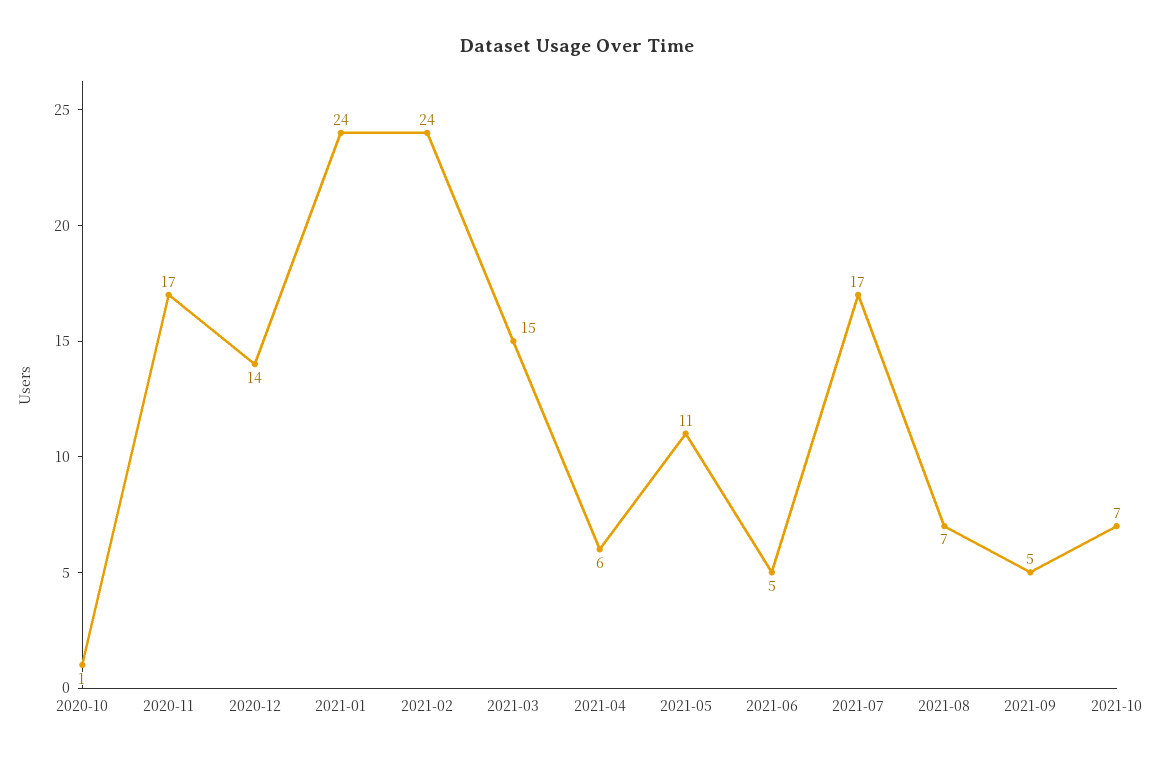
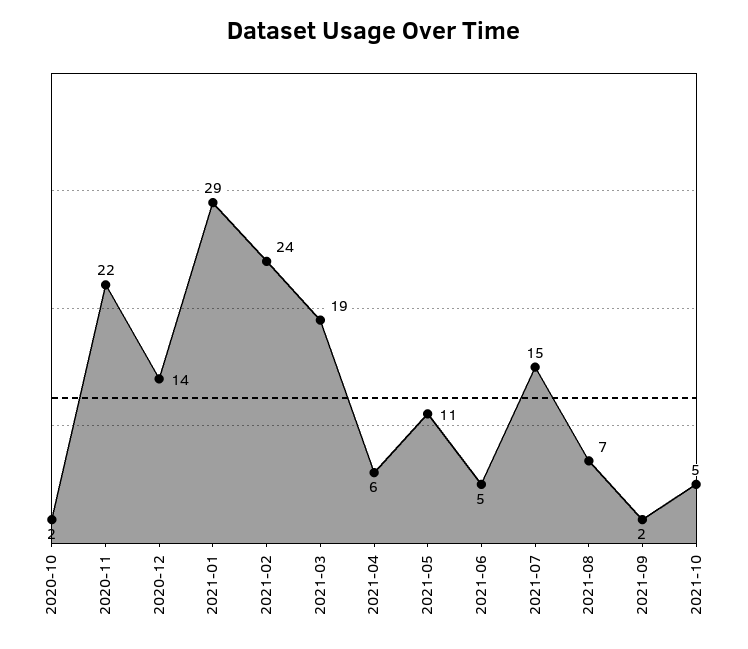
  {
-   "2020-10": 1,
+   "2020-10": 2,
-   "2020-11": 17,
+   "2020-11": 22,
    "2020-12": 14,
-   "2021-01": 24,
+   "2021-01": 29,
    "2021-02": 24,
-   "2021-03": 15,
+   "2021-03": 19,
    "2021-04": 6,
    "2021-05": 11,
    "2021-06": 5,
-   "2021-07": 17,
+   "2021-07": 15,
    "2021-08": 7,
-   "2021-09": 5,
+   "2021-09": 2,
-   "2021-10": 7
+   "2021-10": 5
  }

